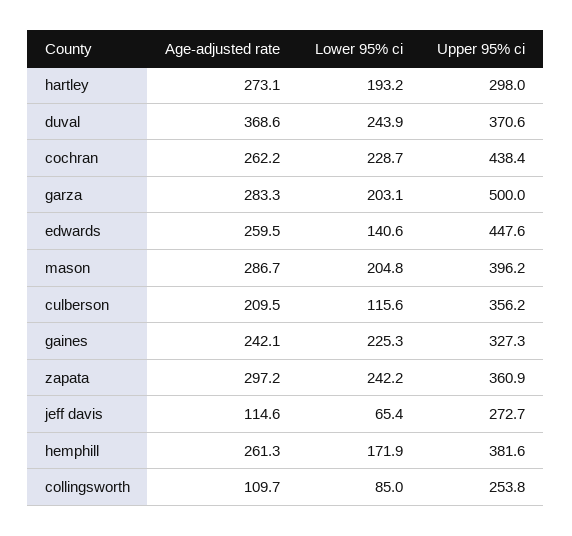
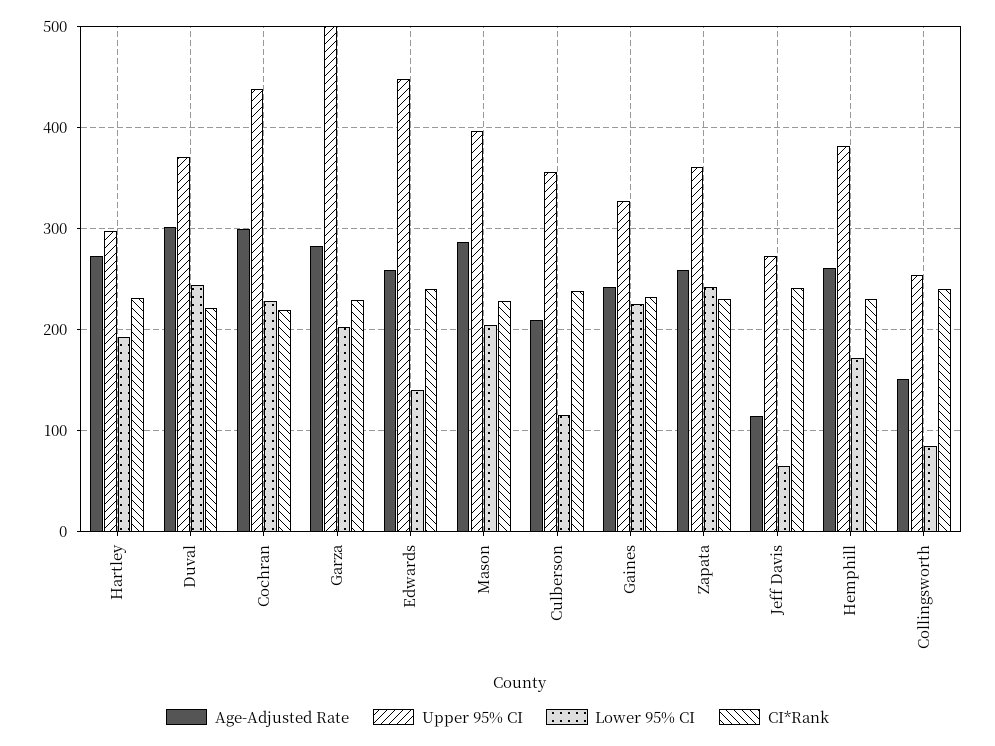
  {
    "Age-adjusted rate": {
      "hartley": 273.1,
-     "duval": 368.6,
+     "duval": 300,
-     "cochran": 262.2,
+     "cochran": 300,
      "garza": 283.3,
      "edwards": 259.5,
      "mason": 286.7,
      "culberson": 209.5,
      "gaines": 242.1,
-     "zapata": 297.2,
+     "zapata": 260,
      "jeff davis": 114.6,
      "hemphill": 261.3,
-     "collingsworth": 109.7
+     "collingsworth": 150
    },
    "Lower 95% ci": {
      "hartley": 193.2,
      "duval": 243.9,
      "cochran": 228.7,
      "garza": 203.1,
      "edwards": 140.6,
      "mason": 204.8,
      "culberson": 115.6,
      "gaines": 225.3,
      "zapata": 242.2,
      "jeff davis": 65.4,
      "hemphill": 171.9,
      "collingsworth": 85
    },
    "Upper 95% ci": {
      "hartley": 298,
      "duval": 370.6,
      "cochran": 438.4,
      "garza": 500,
      "edwards": 447.6,
      "mason": 396.2,
      "culberson": 356.2,
      "gaines": 327.3,
      "zapata": 360.9,
      "jeff davis": 272.7,
      "hemphill": 381.6,
      "collingsworth": 253.8
-   }
+   },
+   "CI*Rank": {
+     "hartley": 230,
+     "duval": 220,
+     "cochran": 220,
+     "garza": 230,
+     "edwards": 240,
+     "mason": 230,
+     "culberson": 240,
+     "gaines": 230,
+     "zapata": 230,
+     "jeff davis": 240,
+     "hemphill": 230,
+     "collingsworth": 240
+   }
  }

